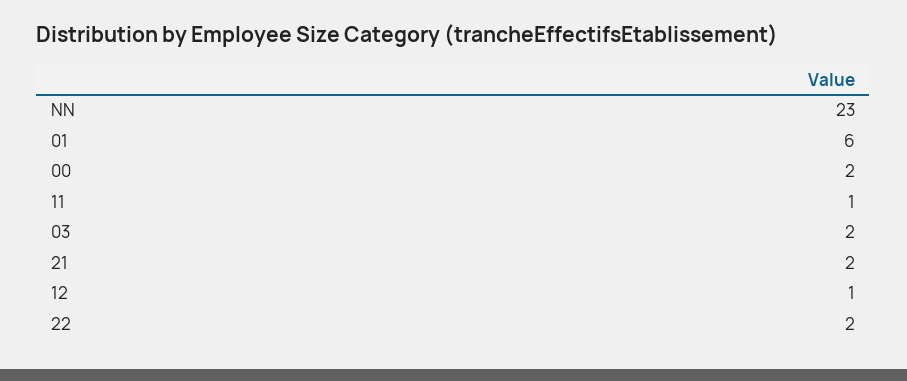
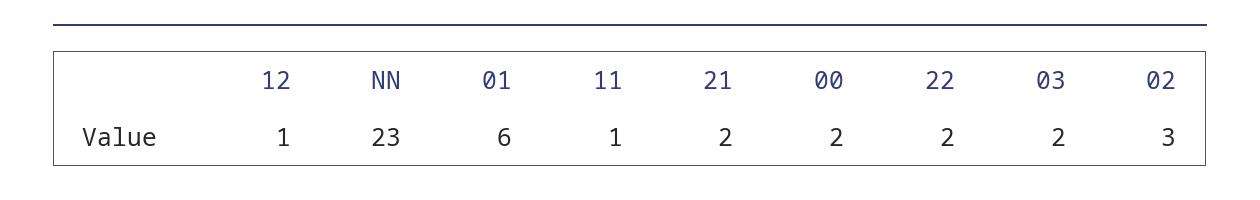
  {
    "NN": 23,
    "01": 6,
    "00": 2,
    "11": 1,
    "03": 2,
    "21": 2,
    "12": 1,
-   "22": 2
+   "22": 2,
+   "02": 3
  }

